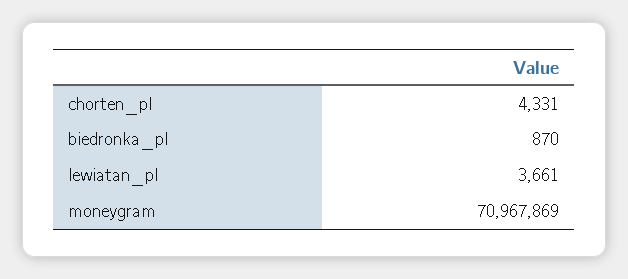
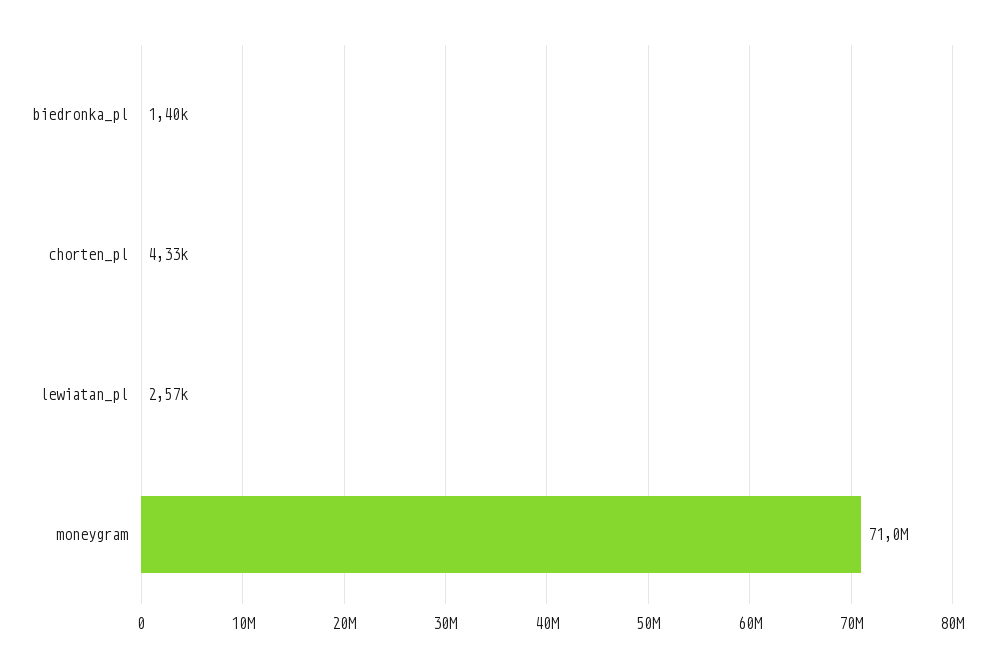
  {
    "chorten_pl": 4331,
-   "biedronka_pl": 870,
+   "biedronka_pl": 1400,
-   "lewiatan_pl": 3661,
+   "lewiatan_pl": 2570,
    "moneygram": 70967869
  }

